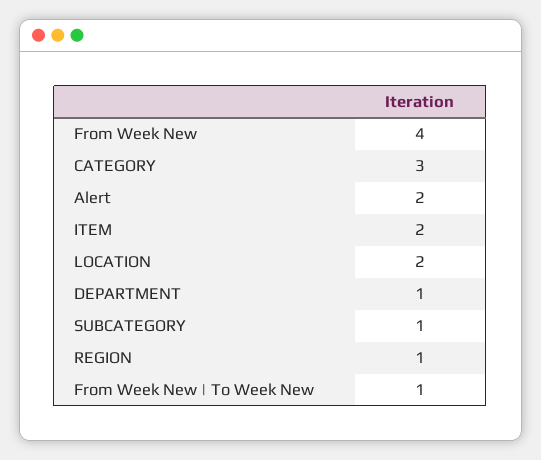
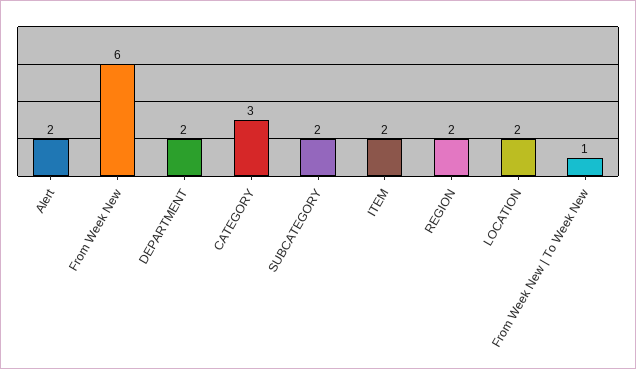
  {
-   "From Week New": 4,
+   "From Week New": 6,
    "CATEGORY": 3,
    "Alert": 2,
    "ITEM": 2,
    "LOCATION": 2,
-   "DEPARTMENT": 1,
+   "DEPARTMENT": 2,
-   "SUBCATEGORY": 1,
+   "SUBCATEGORY": 2,
-   "REGION": 1,
+   "REGION": 2,
    "From Week New | To Week New": 1
  }

